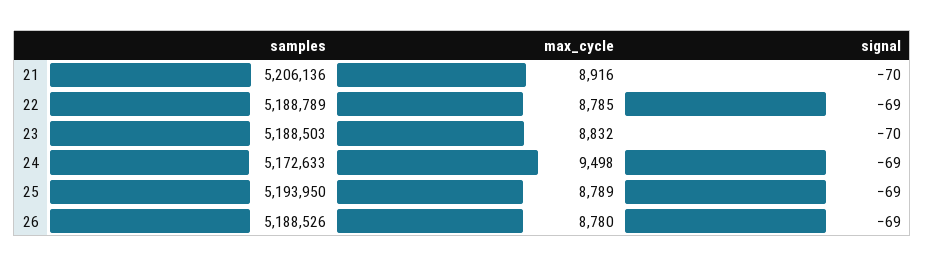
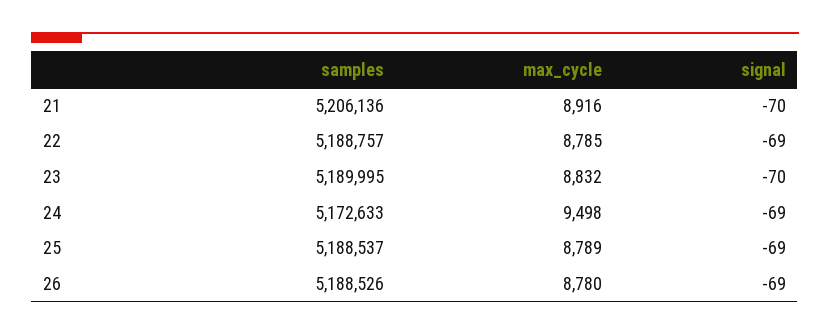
  {
    "samples": {
      "21": 5206136,
-     "22": 5188789,
+     "22": 5188757,
-     "23": 5188503,
+     "23": 5189995,
      "24": 5172633,
-     "25": 5193950,
+     "25": 5188537,
      "26": 5188526
    },
    "max_cycle": {
      "21": 8916,
      "22": 8785,
      "23": 8832,
      "24": 9498,
      "25": 8789,
      "26": 8780
    },
    "signal": {
      "21": -70,
      "22": -69,
      "23": -70,
      "24": -69,
      "25": -69,
      "26": -69
    }
  }

